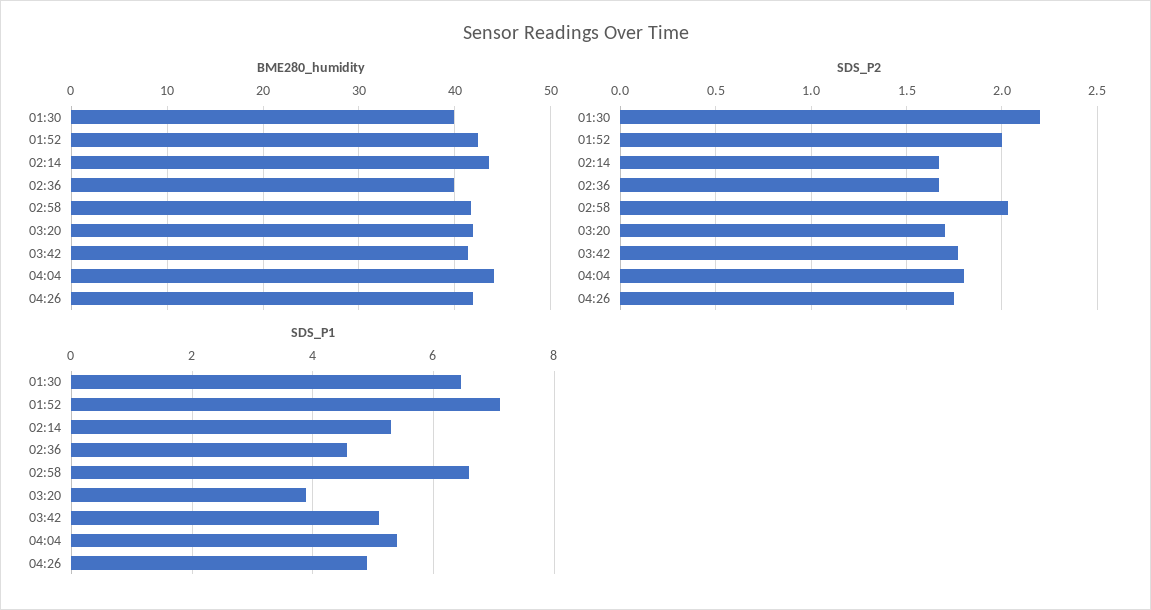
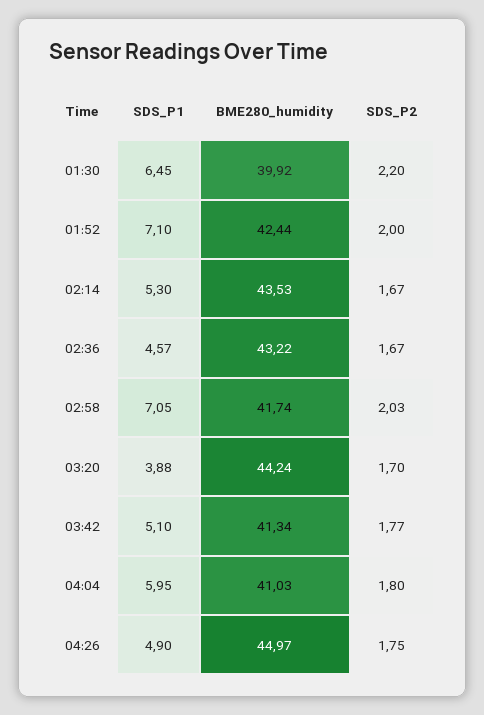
  {
    "BME280_humidity": {
      "01:30": 39.92,
      "01:52": 42.44,
      "02:14": 43.53,
-     "02:36": 40,
+     "02:36": 43.22,
      "02:58": 41.74,
-     "03:20": 42,
+     "03:20": 44.24,
      "03:42": 41.34,
-     "04:04": 44,
+     "04:04": 41.03,
-     "04:26": 42
+     "04:26": 44.97
    },
    "SDS_P2": {
      "01:30": 2.2,
      "01:52": 2,
      "02:14": 1.67,
      "02:36": 1.67,
      "02:58": 2.03,
      "03:20": 1.7,
      "03:42": 1.77,
      "04:04": 1.8,
      "04:26": 1.75
    },
    "SDS_P1": {
      "01:30": 6.45,
      "01:52": 7.1,
      "02:14": 5.3,
      "02:36": 4.57,
-     "02:58": 6.6,
+     "02:58": 7.05,
      "03:20": 3.88,
      "03:42": 5.1,
-     "04:04": 5.4,
+     "04:04": 5.95,
      "04:26": 4.9
    }
  }

